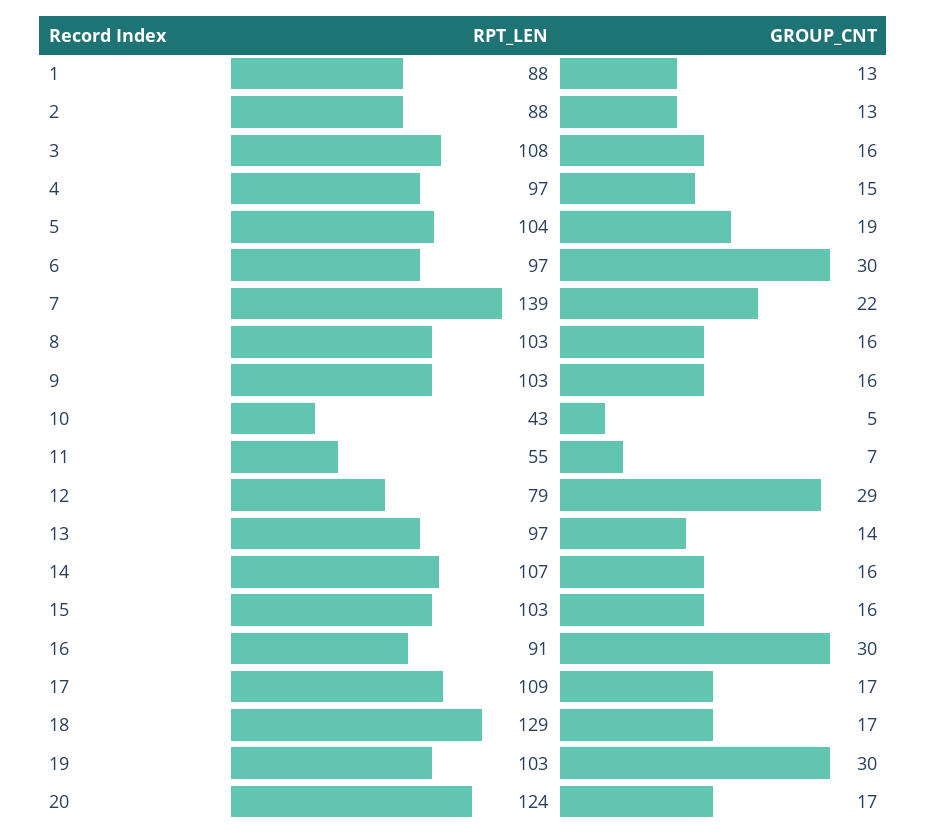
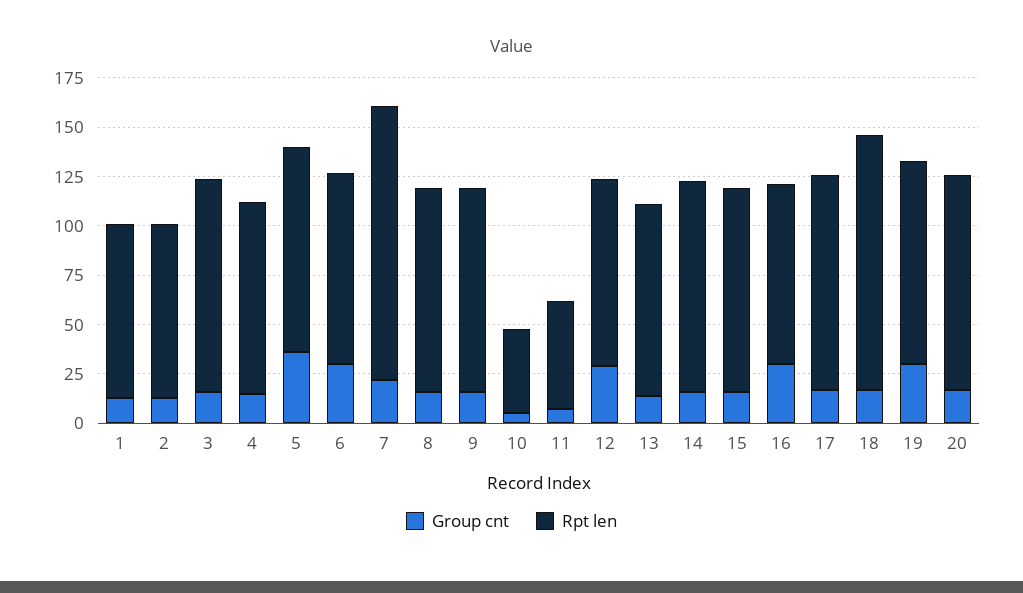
  {
    "RPT_LEN": {
      "1": 88,
      "2": 88,
      "3": 108,
      "4": 97,
      "5": 104,
      "6": 97,
      "7": 139,
      "8": 103,
      "9": 103,
      "10": 43,
      "11": 55,
-     "12": 79,
+     "12": 95,
      "13": 97,
      "14": 107,
      "15": 103,
      "16": 91,
      "17": 109,
      "18": 129,
      "19": 103,
-     "20": 124
+     "20": 110
    },
    "GROUP_CNT": {
      "1": 13,
      "2": 13,
      "3": 16,
      "4": 15,
-     "5": 19,
+     "5": 35,
      "6": 30,
      "7": 22,
      "8": 16,
      "9": 16,
      "10": 5,
      "11": 7,
      "12": 29,
      "13": 14,
      "14": 16,
      "15": 16,
      "16": 30,
      "17": 17,
      "18": 17,
      "19": 30,
      "20": 17
    }
  }

